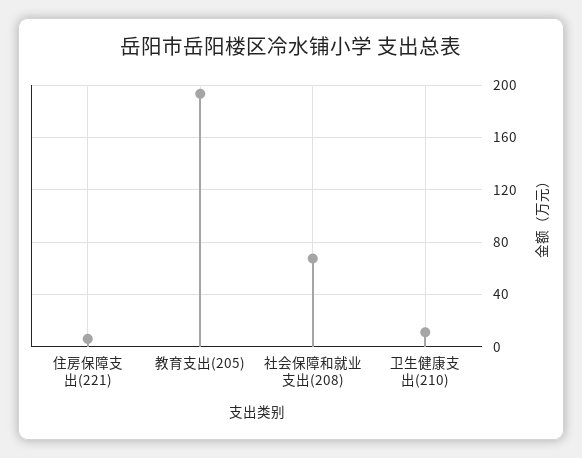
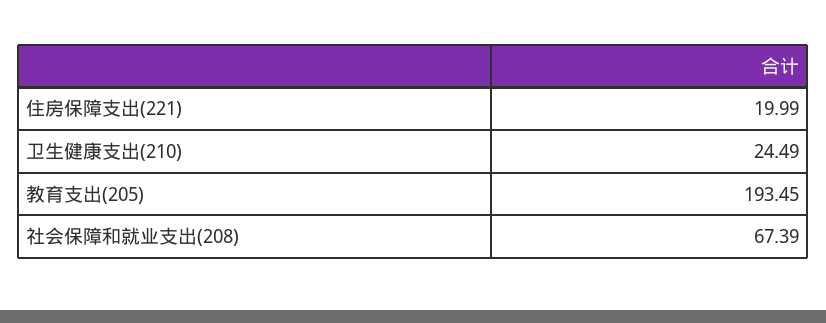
  {
-   "住房保障支出(221)": 5,
+   "住房保障支出(221)": 19.99,
    "教育支出(205)": 193.45,
    "社会保障和就业支出(208)": 67.39,
-   "卫生健康支出(210)": 10
+   "卫生健康支出(210)": 24.49
  }

